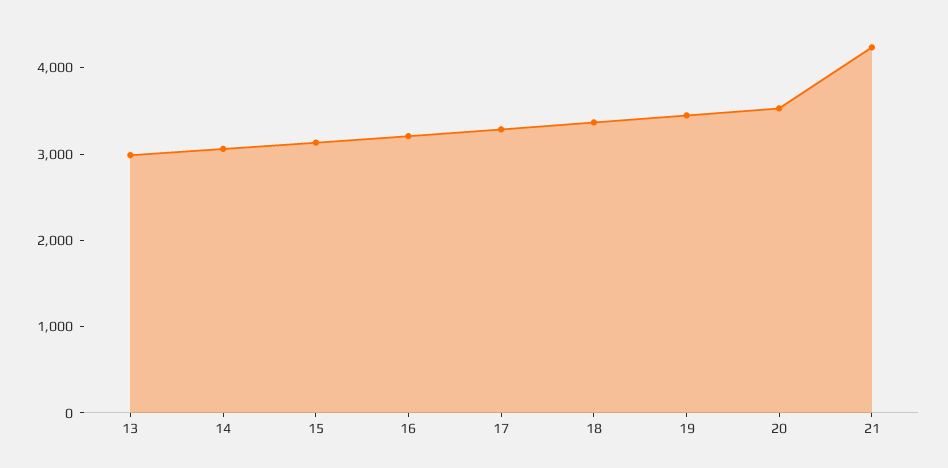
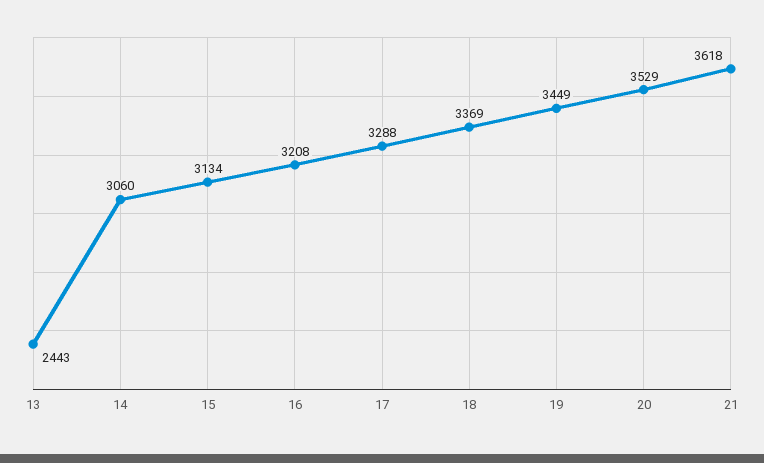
  {
-   "13": 3000,
+   "13": 2443,
    "14": 3060,
    "15": 3134,
    "16": 3208,
    "17": 3288,
    "18": 3369,
    "19": 3449,
    "20": 3529,
-   "21": 4200
+   "21": 3618
  }

